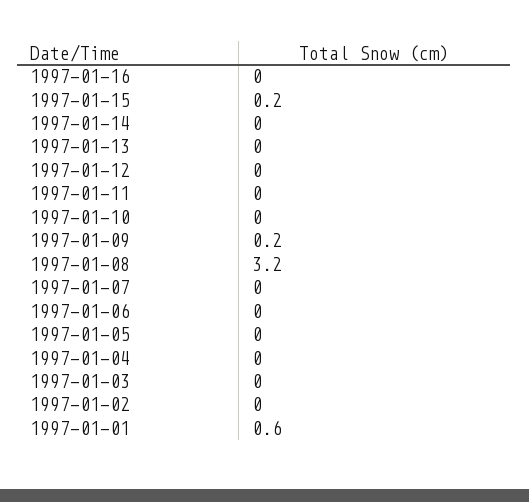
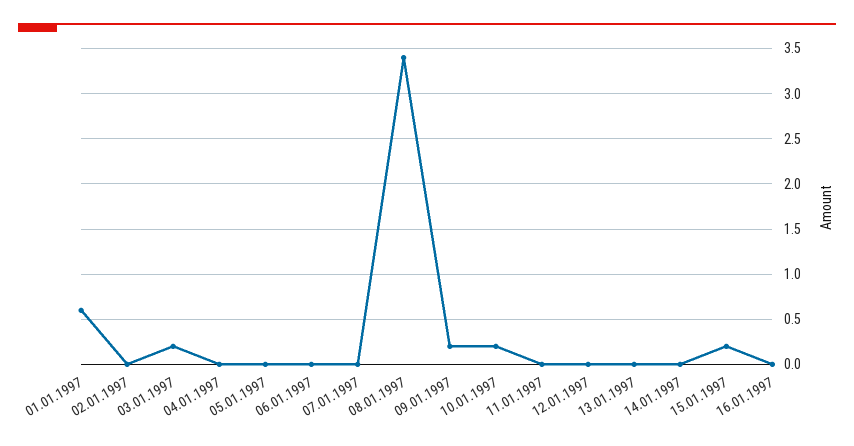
  {
    "1997-01-16": 0,
    "1997-01-15": 0.2,
    "1997-01-14": 0,
    "1997-01-13": 0,
    "1997-01-12": 0,
    "1997-01-11": 0,
-   "1997-01-10": 0,
+   "1997-01-10": 0.2,
    "1997-01-09": 0.2,
-   "1997-01-08": 3.2,
+   "1997-01-08": 3.4,
    "1997-01-07": 0,
    "1997-01-06": 0,
    "1997-01-05": 0,
    "1997-01-04": 0,
-   "1997-01-03": 0,
+   "1997-01-03": 0.2,
    "1997-01-02": 0,
    "1997-01-01": 0.6
  }

